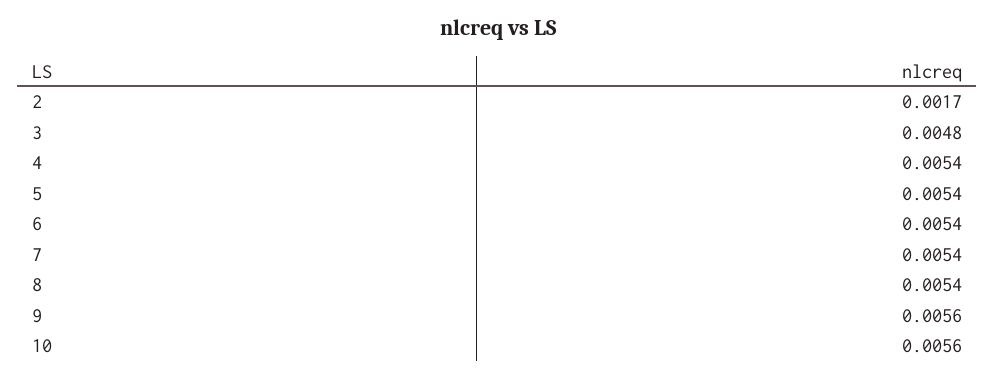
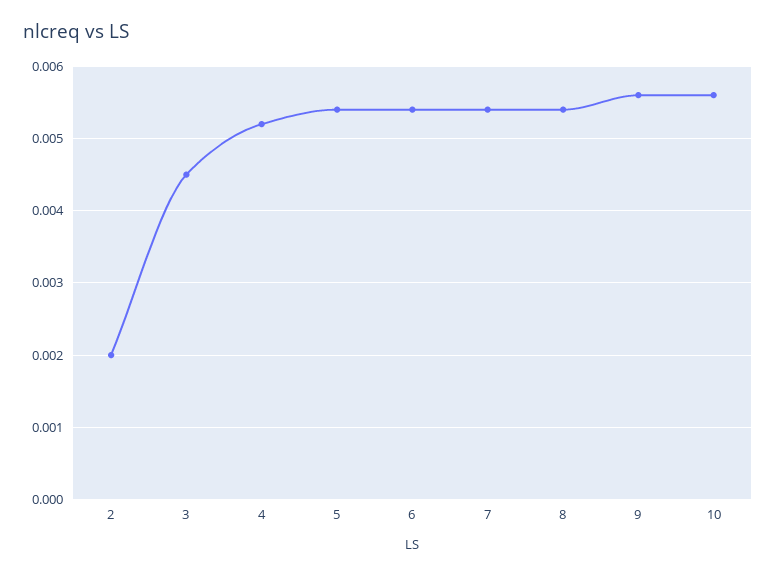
  {
-   "2": 0.0017,
+   "2": 0.002,
-   "3": 0.0048,
+   "3": 0.0045,
-   "4": 0.0054,
+   "4": 0.0052,
    "5": 0.0054,
    "6": 0.0054,
    "7": 0.0054,
    "8": 0.0054,
    "9": 0.0056,
    "10": 0.0056
  }

